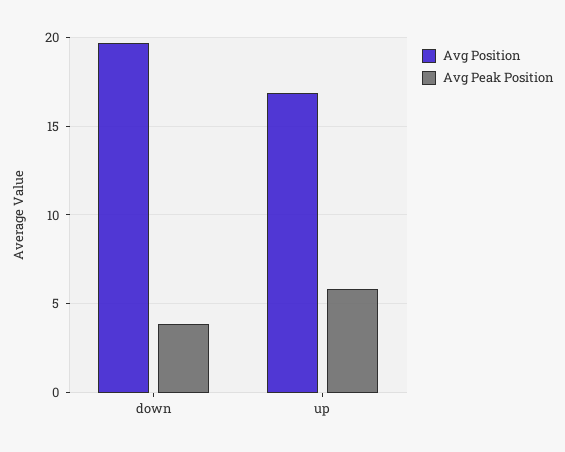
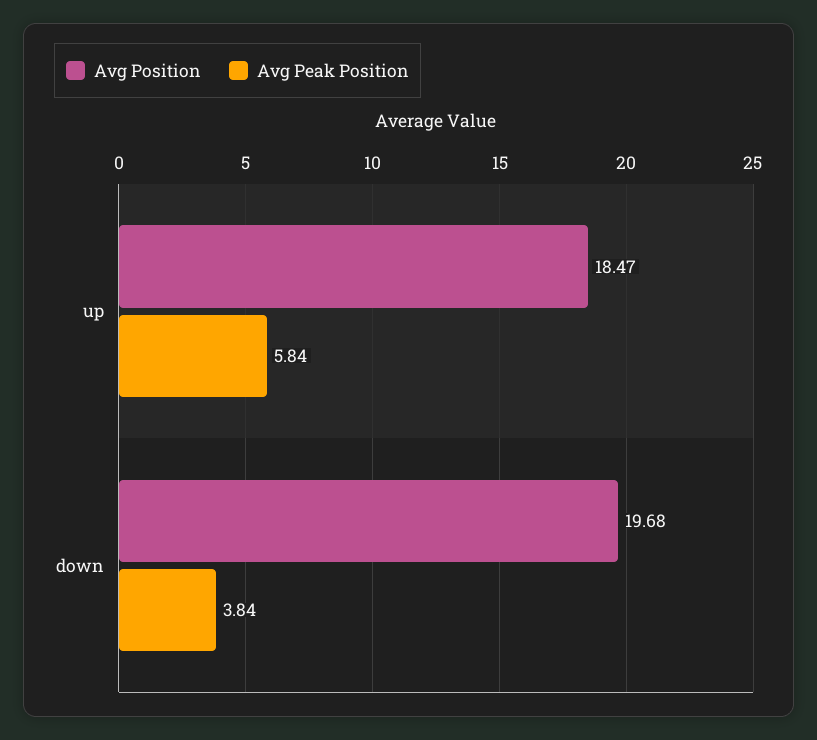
  {
    "Avg Position": {
      "down": 19.68,
-     "up": 17
+     "up": 18.47
    },
    "Avg Peak Position": {
      "down": 3.84,
      "up": 5.84
    }
  }

